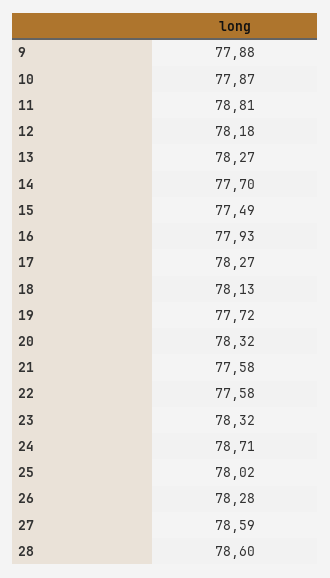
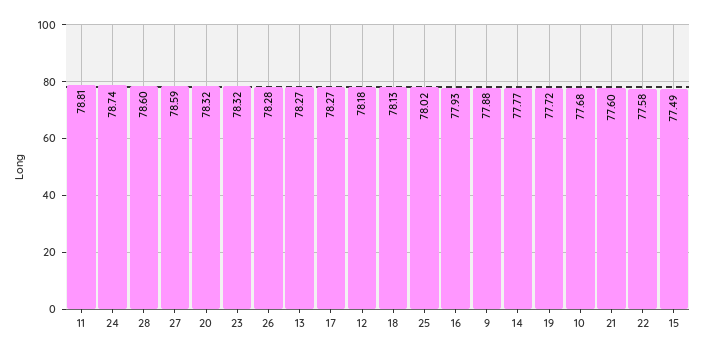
  {
    "9": 77.88,
-   "10": 77.87,
+   "10": 77.68,
    "11": 78.81,
    "12": 78.18,
    "13": 78.27,
-   "14": 77.7,
+   "14": 77.77,
    "15": 77.49,
    "16": 77.93,
    "17": 78.27,
    "18": 78.13,
    "19": 77.72,
    "20": 78.32,
-   "21": 77.58,
+   "21": 77.6,
    "22": 77.58,
    "23": 78.32,
-   "24": 78.71,
+   "24": 78.74,
    "25": 78.02,
    "26": 78.28,
    "27": 78.59,
    "28": 78.6
  }

